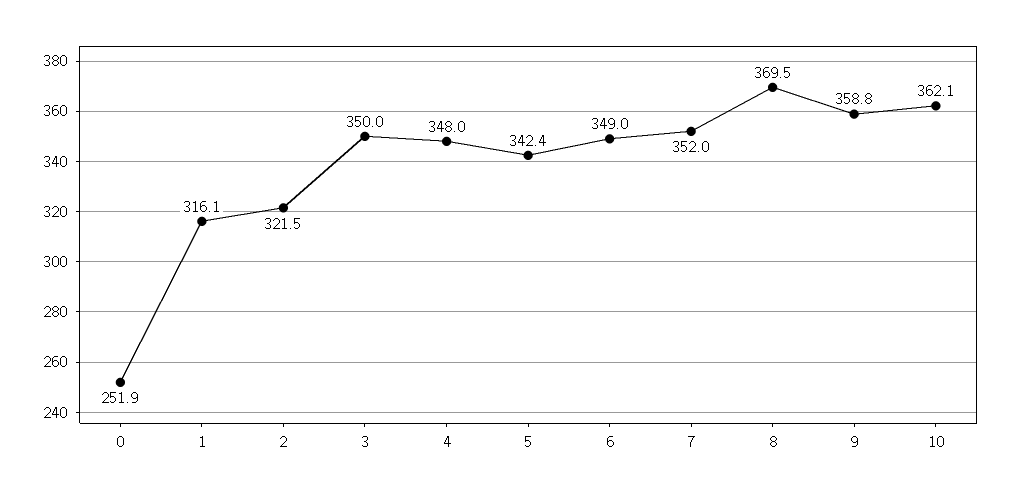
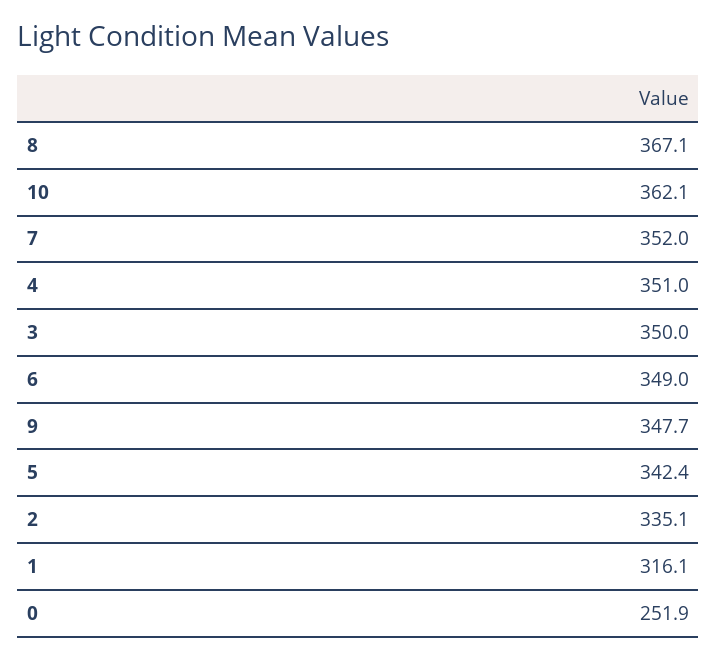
  {
    "0": 251.9,
    "1": 316.1,
-   "2": 321.5,
+   "2": 335.1,
    "3": 350,
-   "4": 348,
+   "4": 351,
    "5": 342.4,
    "6": 349,
    "7": 352,
-   "8": 369.5,
+   "8": 367.1,
-   "9": 358.8,
+   "9": 347.7,
    "10": 362.1
  }

